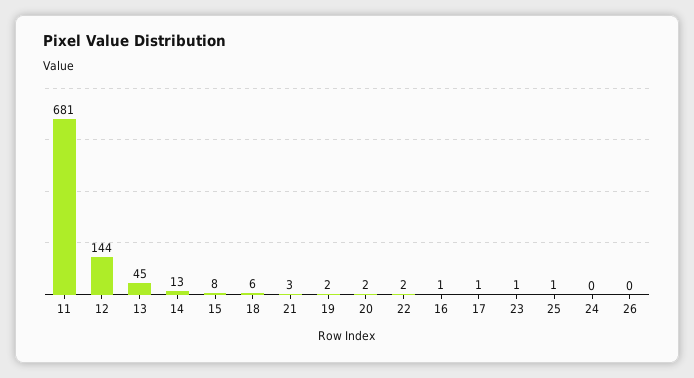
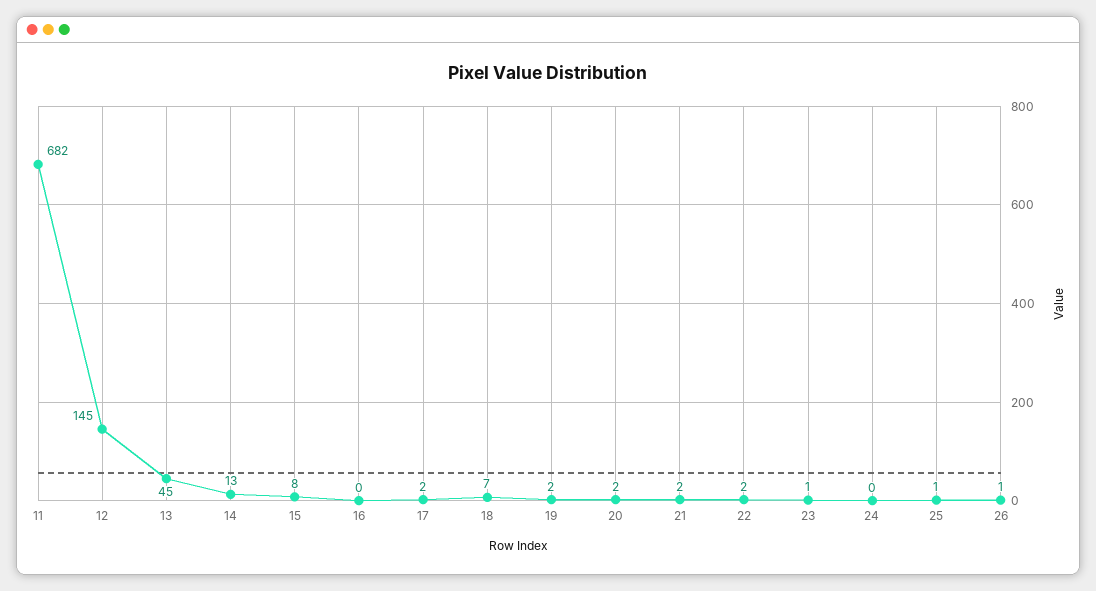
  {
-   "11": 681,
+   "11": 682,
-   "12": 144,
+   "12": 145,
    "13": 45,
    "14": 13,
    "15": 8,
-   "18": 6,
+   "18": 7,
-   "21": 3,
+   "21": 2,
    "19": 2,
    "20": 2,
    "22": 2,
-   "16": 1,
+   "16": 0,
-   "17": 1,
+   "17": 2,
    "23": 1,
    "25": 1,
    "24": 0,
-   "26": 0
+   "26": 1
  }

